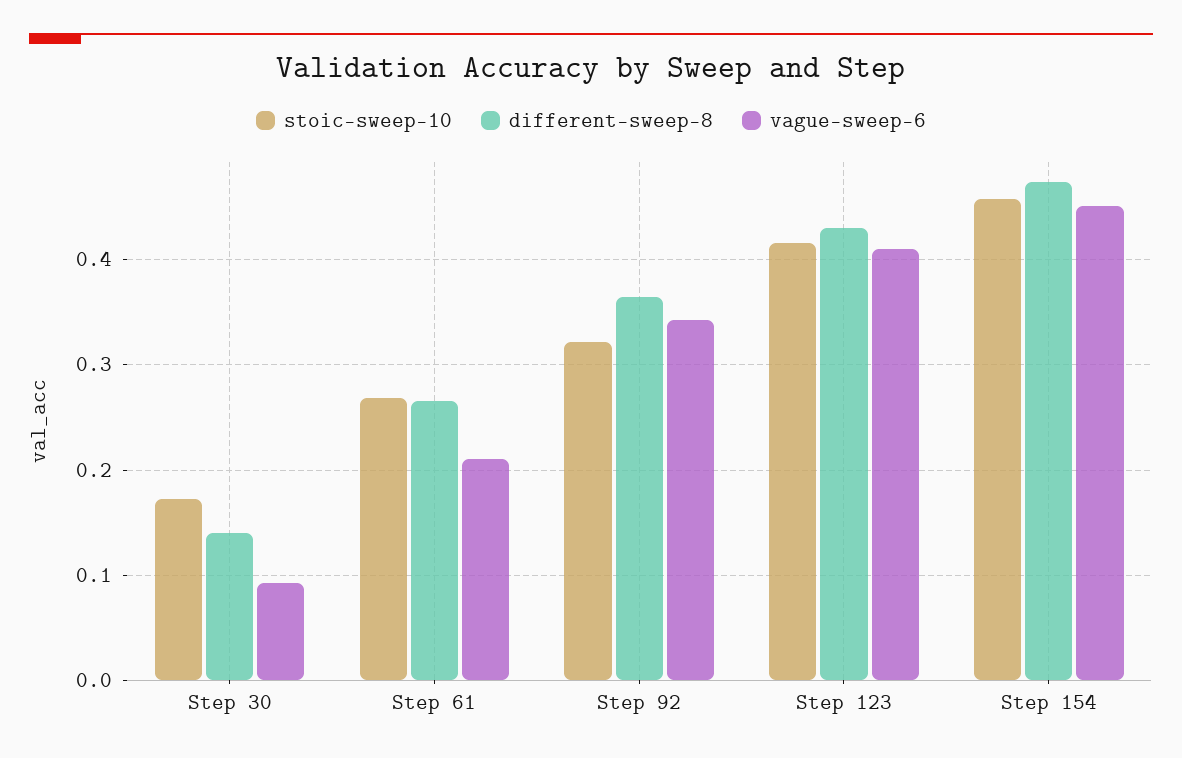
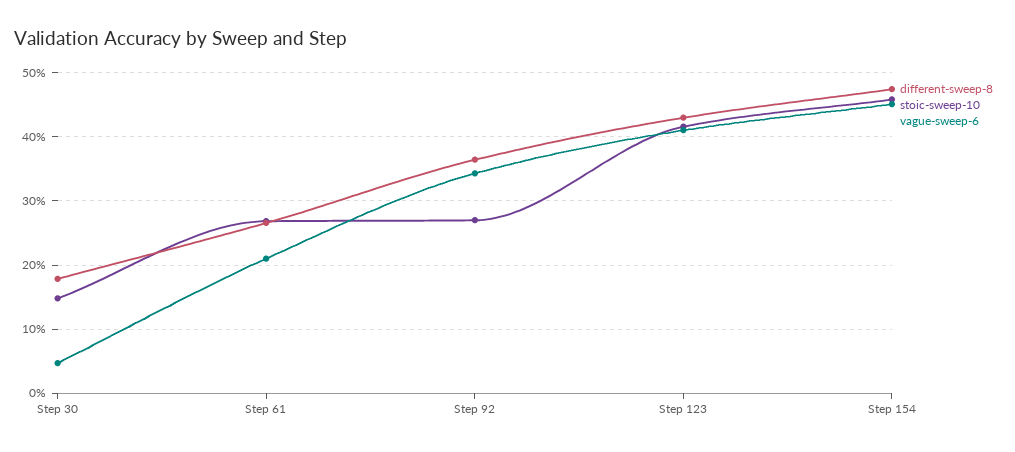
  {
    "stoic-sweep-10": {
-     "Step 30": 0.17,
+     "Step 30": 0.15,
      "Step 61": 0.27,
-     "Step 92": 0.32,
+     "Step 92": 0.27,
      "Step 123": 0.42,
      "Step 154": 0.46
    },
    "different-sweep-8": {
-     "Step 30": 0.14,
+     "Step 30": 0.18,
      "Step 61": 0.27,
      "Step 92": 0.36,
      "Step 123": 0.43,
      "Step 154": 0.47
    },
    "vague-sweep-6": {
-     "Step 30": 0.09,
+     "Step 30": 0.05,
      "Step 61": 0.21,
      "Step 92": 0.34,
      "Step 123": 0.41,
      "Step 154": 0.45
    }
  }

